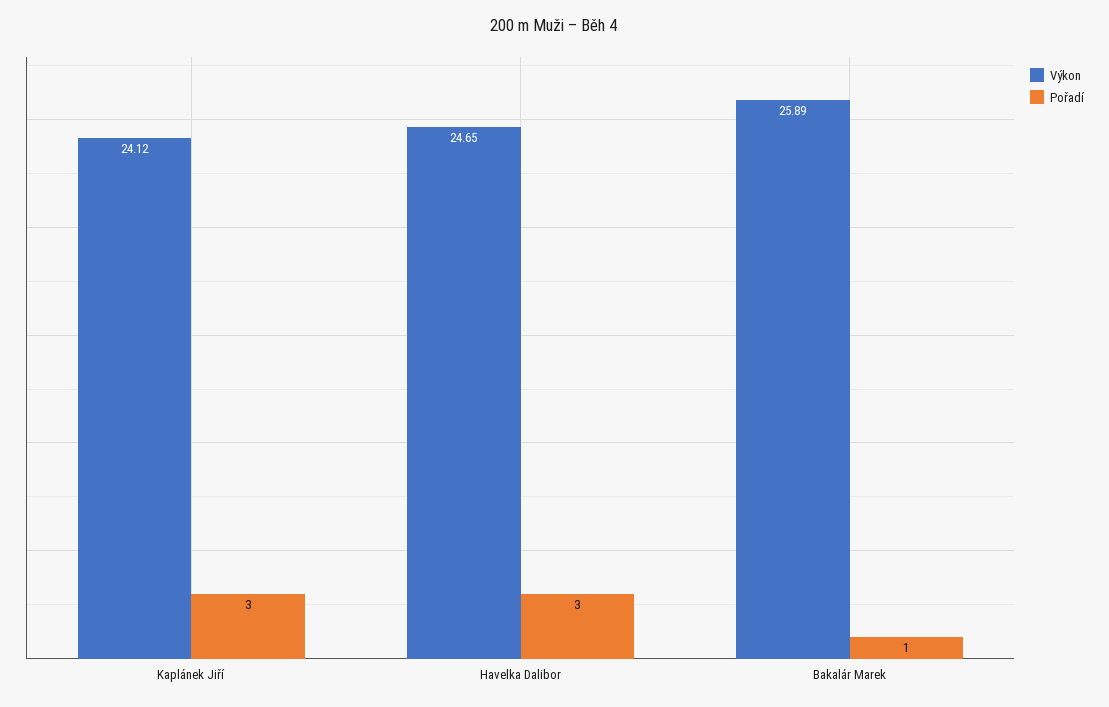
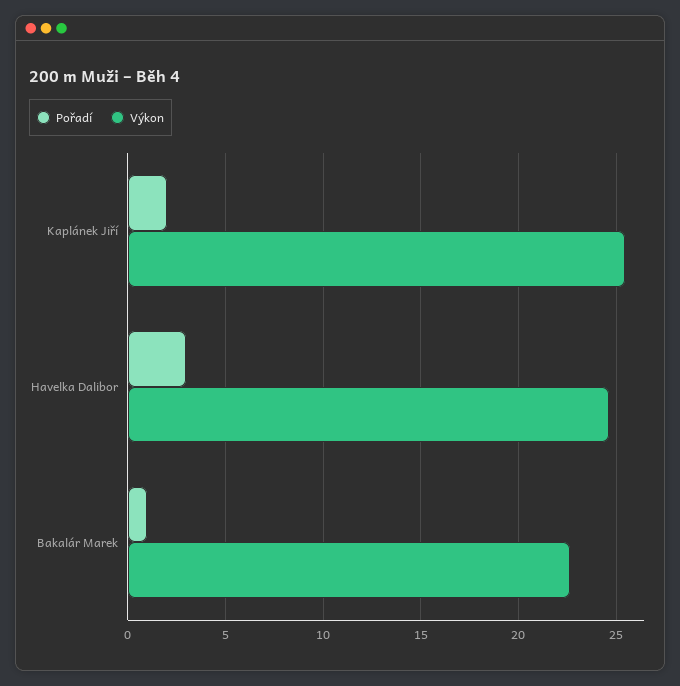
  {
    "Výkon": {
-     "Kaplánek Jiří": 24.12,
+     "Kaplánek Jiří": 25.5,
      "Havelka Dalibor": 24.65,
-     "Bakalár Marek": 25.89
+     "Bakalár Marek": 22.5
    },
    "Pořadí": {
-     "Kaplánek Jiří": 3,
+     "Kaplánek Jiří": 2,
      "Havelka Dalibor": 3,
      "Bakalár Marek": 1
    }
  }

